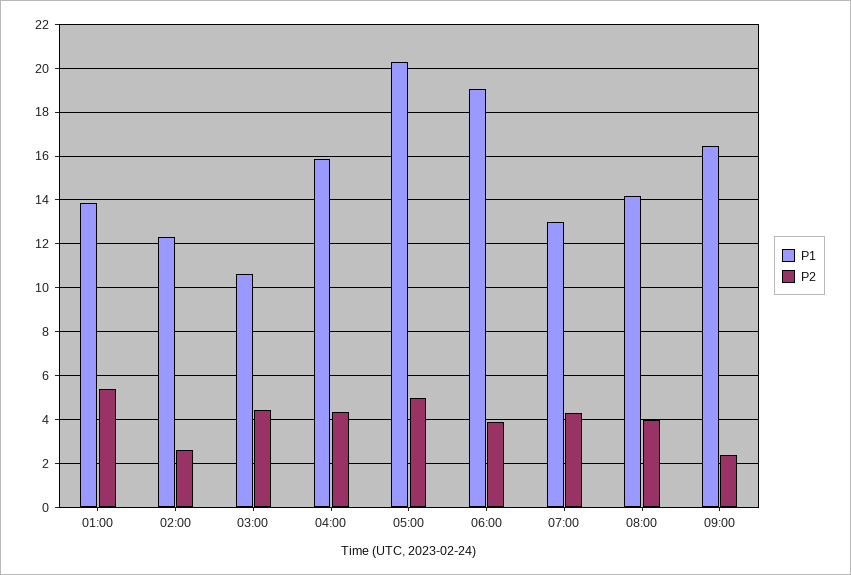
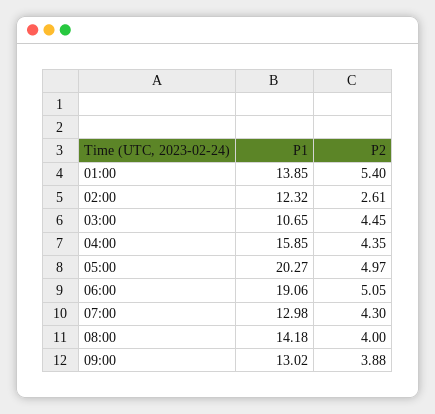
  {
    "P1": {
      "01:00": 13.85,
      "02:00": 12.32,
      "03:00": 10.65,
      "04:00": 15.85,
      "05:00": 20.27,
      "06:00": 19.06,
      "07:00": 12.98,
      "08:00": 14.18,
-     "09:00": 16.5
+     "09:00": 13.02
    },
    "P2": {
      "01:00": 5.4,
      "02:00": 2.61,
      "03:00": 4.45,
      "04:00": 4.35,
      "05:00": 4.97,
-     "06:00": 4,
+     "06:00": 5.05,
      "07:00": 4.3,
      "08:00": 4,
-     "09:00": 2.5
+     "09:00": 3.88
    }
  }

